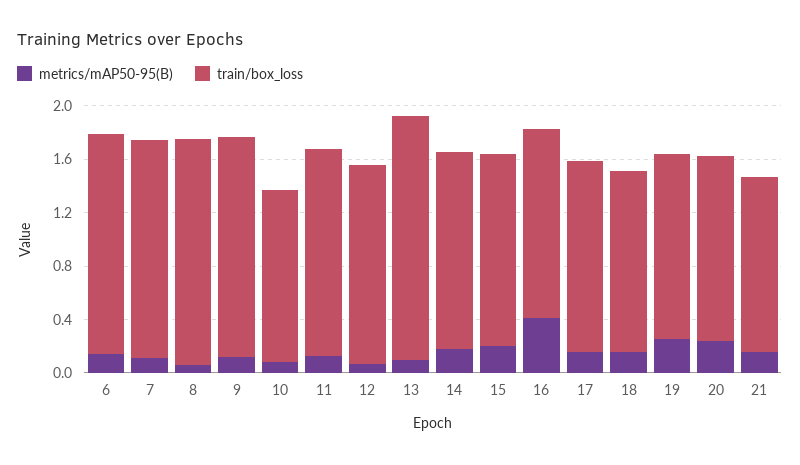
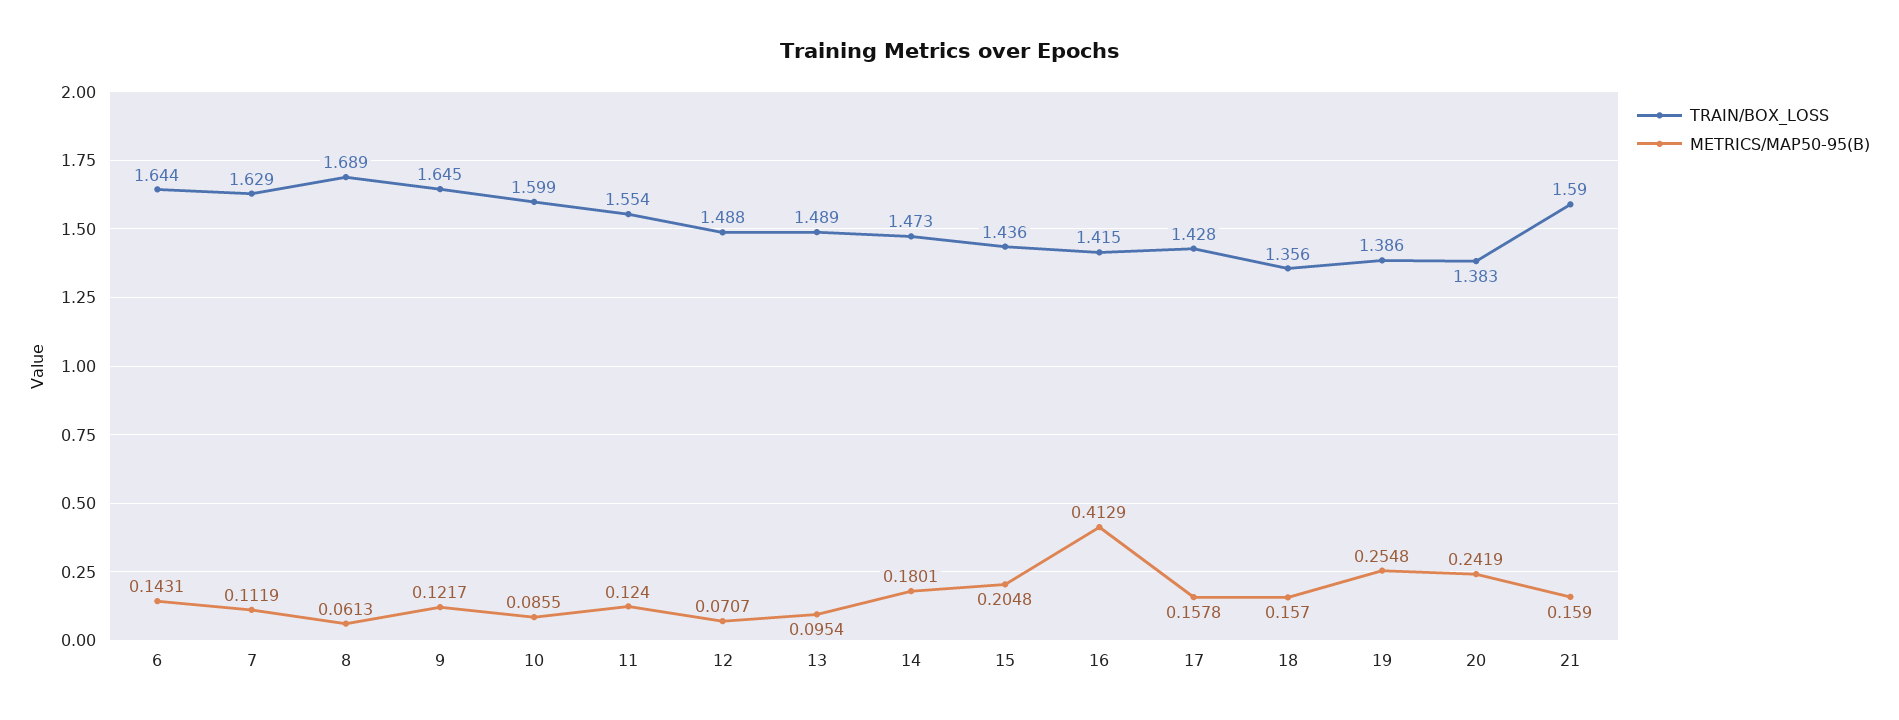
  {
    "metrics/mAP50-95(B)": {
      "6": 0.1431,
      "7": 0.1119,
      "8": 0.0613,
      "9": 0.1217,
      "10": 0.0855,
      "11": 0.124,
      "12": 0.0707,
      "13": 0.0954,
      "14": 0.1801,
      "15": 0.2048,
      "16": 0.4129,
      "17": 0.1578,
      "18": 0.157,
      "19": 0.2548,
      "20": 0.2419,
      "21": 0.159
    },
    "train/box_loss": {
      "6": 1.644,
      "7": 1.629,
      "8": 1.689,
      "9": 1.645,
-     "10": 1.3,
+     "10": 1.599,
      "11": 1.554,
      "12": 1.488,
-     "13": 1.8,
+     "13": 1.489,
      "14": 1.473,
      "15": 1.436,
      "16": 1.415,
      "17": 1.428,
      "18": 1.356,
      "19": 1.386,
      "20": 1.383,
-     "21": 1.3
+     "21": 1.59
    }
  }

